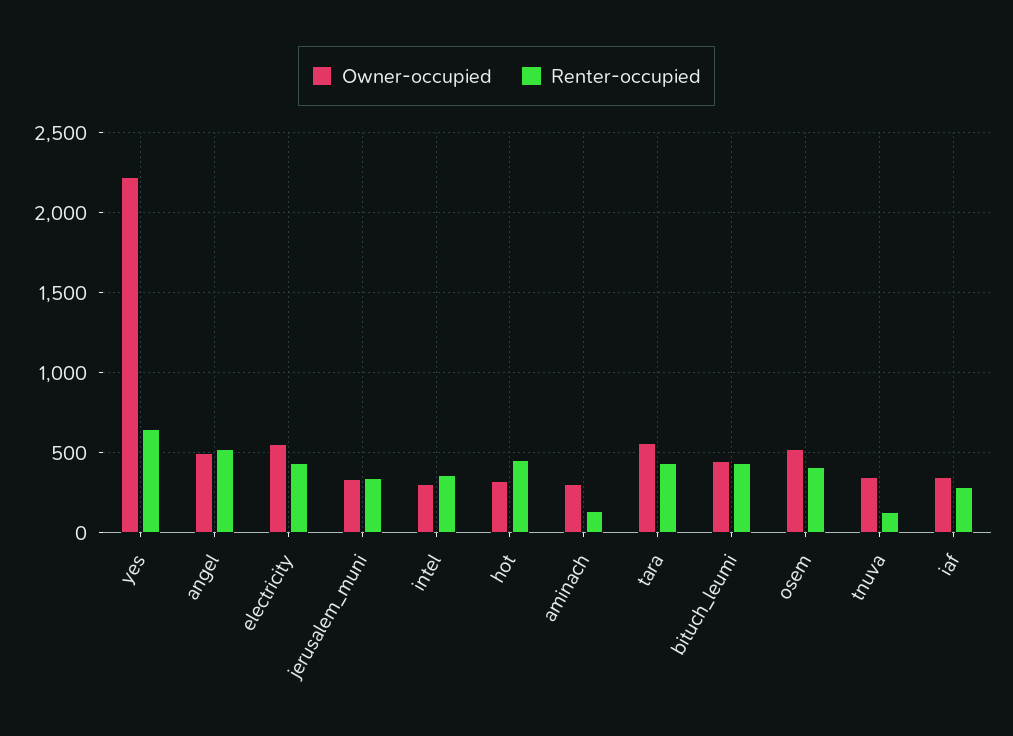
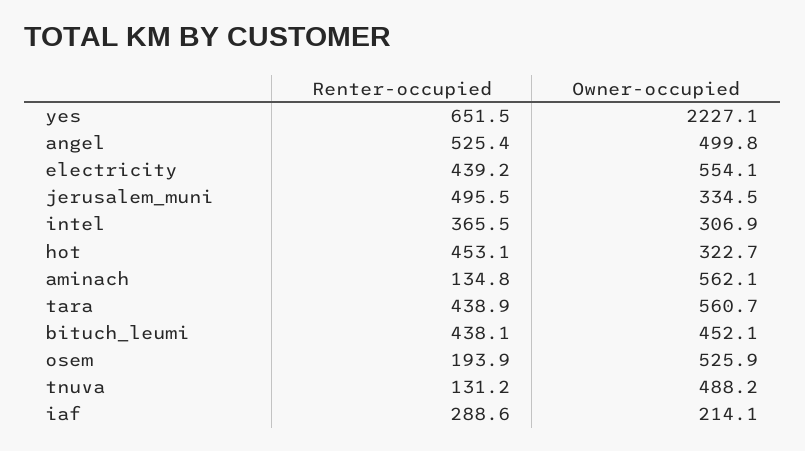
  {
    "Owner-occupied": {
      "yes": 2227.1,
      "angel": 499.8,
      "electricity": 554.1,
      "jerusalem_muni": 334.5,
      "intel": 306.9,
      "hot": 322.7,
-     "aminach": 300,
+     "aminach": 562.1,
      "tara": 560.7,
      "bituch_leumi": 452.1,
      "osem": 525.9,
-     "tnuva": 350,
+     "tnuva": 488.2,
-     "iaf": 350
+     "iaf": 214.1
    },
    "Renter-occupied": {
      "yes": 651.5,
      "angel": 525.4,
      "electricity": 439.2,
-     "jerusalem_muni": 350,
+     "jerusalem_muni": 495.5,
      "intel": 365.5,
      "hot": 453.1,
      "aminach": 134.8,
      "tara": 438.9,
      "bituch_leumi": 438.1,
-     "osem": 400,
+     "osem": 193.9,
      "tnuva": 131.2,
      "iaf": 288.6
    }
  }

